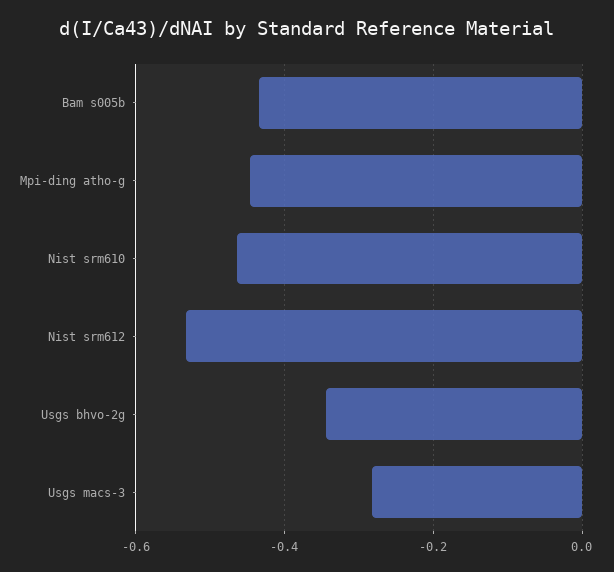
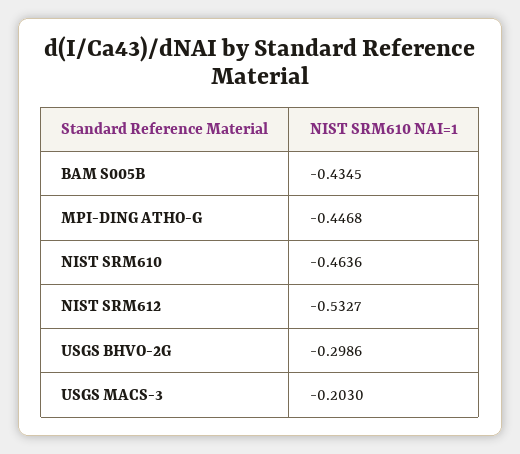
  {
    "Bam s005b": -0.4345,
    "Mpi-ding atho-g": -0.4468,
    "Nist srm610": -0.4636,
    "Nist srm612": -0.5327,
-   "Usgs bhvo-2g": -0.34,
+   "Usgs bhvo-2g": -0.2986,
-   "Usgs macs-3": -0.28
+   "Usgs macs-3": -0.203
  }

